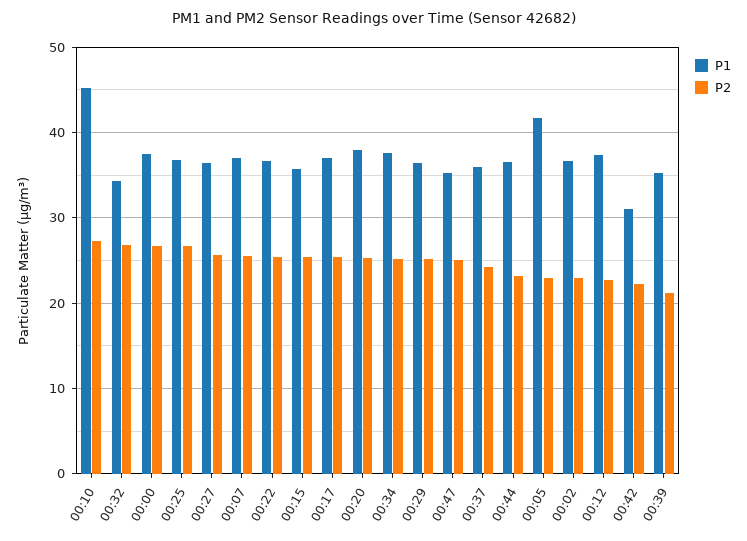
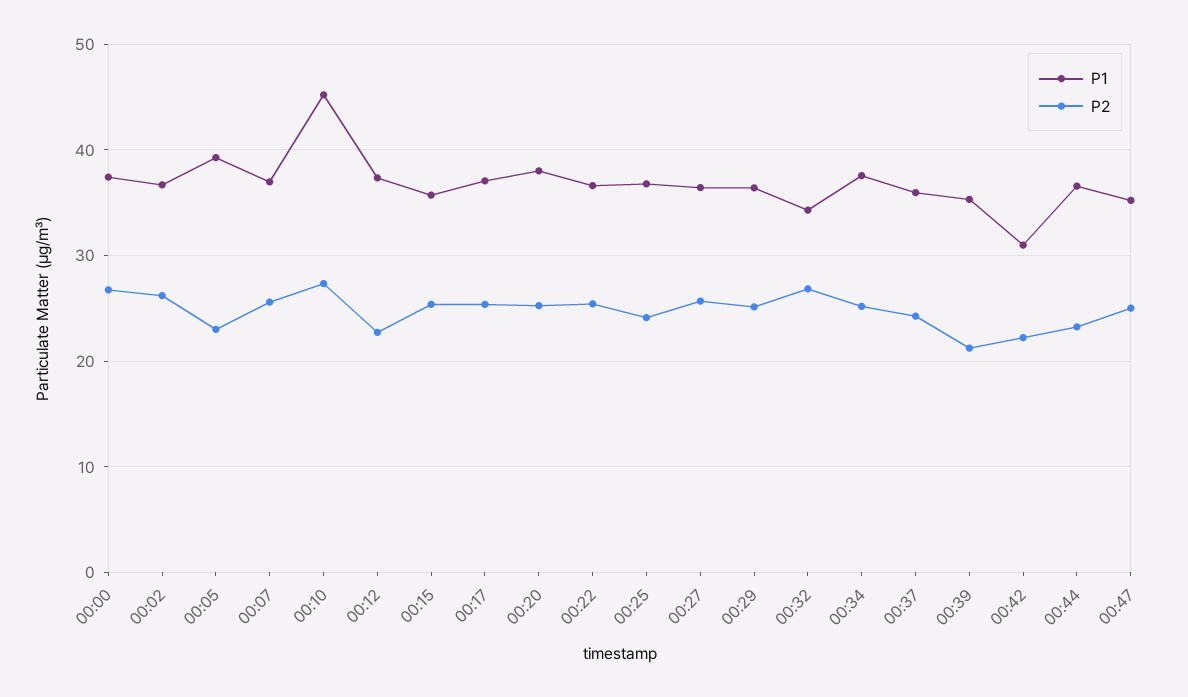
  {
    "P1": {
      "00:10": 45,
      "00:32": 34,
      "00:00": 37,
      "00:25": 37,
      "00:27": 36,
      "00:07": 37,
      "00:22": 37,
      "00:15": 36,
      "00:17": 37,
      "00:20": 38,
      "00:34": 38,
      "00:29": 36,
      "00:47": 35,
      "00:37": 36,
      "00:44": 37,
-     "00:05": 42,
+     "00:05": 39,
      "00:02": 37,
      "00:12": 37,
      "00:42": 31,
      "00:39": 35
    },
    "P2": {
      "00:10": 27,
      "00:32": 27,
      "00:00": 27,
-     "00:25": 27,
+     "00:25": 24,
      "00:27": 26,
      "00:07": 26,
      "00:22": 25,
      "00:15": 25,
      "00:17": 25,
      "00:20": 25,
      "00:34": 25,
      "00:29": 25,
      "00:47": 25,
      "00:37": 24,
      "00:44": 23,
      "00:05": 23,
-     "00:02": 23,
+     "00:02": 26,
      "00:12": 23,
      "00:42": 22,
      "00:39": 21
    }
  }

